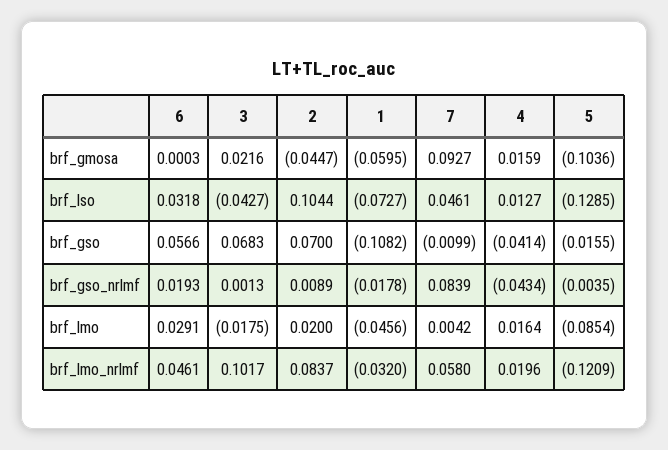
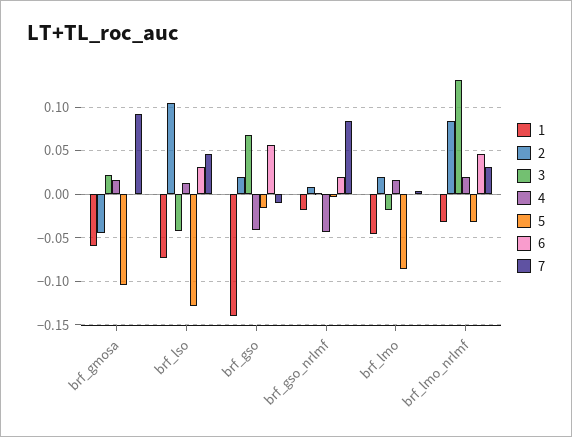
  {
    "6": {
      "brf_gmosa": 0.0003,
      "brf_lso": 0.0318,
      "brf_gso": 0.0566,
      "brf_gso_nrlmf": 0.0193,
-     "brf_lmo": 0.0291,
+     "brf_lmo": 0,
      "brf_lmo_nrlmf": 0.0461
    },
    "3": {
      "brf_gmosa": 0.0216,
      "brf_lso": -0.0427,
      "brf_gso": 0.0683,
      "brf_gso_nrlmf": 0.0013,
      "brf_lmo": -0.0175,
-     "brf_lmo_nrlmf": 0.1017
+     "brf_lmo_nrlmf": 0.13
    },
    "2": {
      "brf_gmosa": -0.0447,
      "brf_lso": 0.1044,
-     "brf_gso": 0.07,
+     "brf_gso": 0.02,
      "brf_gso_nrlmf": 0.0089,
      "brf_lmo": 0.02,
      "brf_lmo_nrlmf": 0.0837
    },
    "1": {
      "brf_gmosa": -0.0595,
      "brf_lso": -0.0727,
-     "brf_gso": -0.1082,
+     "brf_gso": -0.14,
      "brf_gso_nrlmf": -0.0178,
      "brf_lmo": -0.0456,
      "brf_lmo_nrlmf": -0.032
    },
    "7": {
      "brf_gmosa": 0.0927,
      "brf_lso": 0.0461,
      "brf_gso": -0.0099,
      "brf_gso_nrlmf": 0.0839,
      "brf_lmo": 0.0042,
-     "brf_lmo_nrlmf": 0.058
+     "brf_lmo_nrlmf": 0.03
    },
    "4": {
      "brf_gmosa": 0.0159,
      "brf_lso": 0.0127,
      "brf_gso": -0.0414,
      "brf_gso_nrlmf": -0.0434,
      "brf_lmo": 0.0164,
      "brf_lmo_nrlmf": 0.0196
    },
    "5": {
      "brf_gmosa": -0.1036,
      "brf_lso": -0.1285,
      "brf_gso": -0.0155,
      "brf_gso_nrlmf": -0.0035,
      "brf_lmo": -0.0854,
-     "brf_lmo_nrlmf": -0.1209
+     "brf_lmo_nrlmf": -0.03
    }
  }

